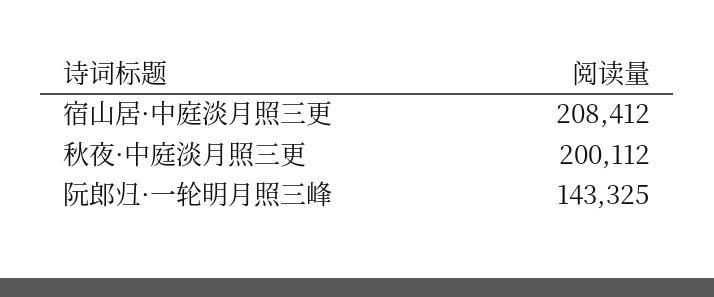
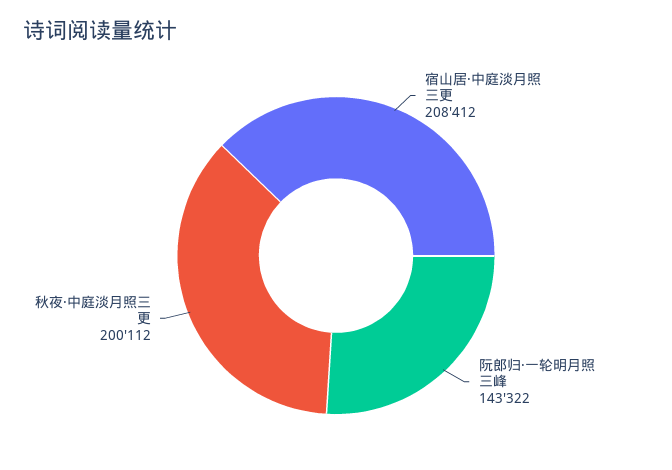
  {
    "宿山居·中庭淡月照三更": 208412,
    "秋夜·中庭淡月照三更": 200112,
-   "阮郎归·一轮明月照三峰": 143325
+   "阮郎归·一轮明月照三峰": 143322
  }

